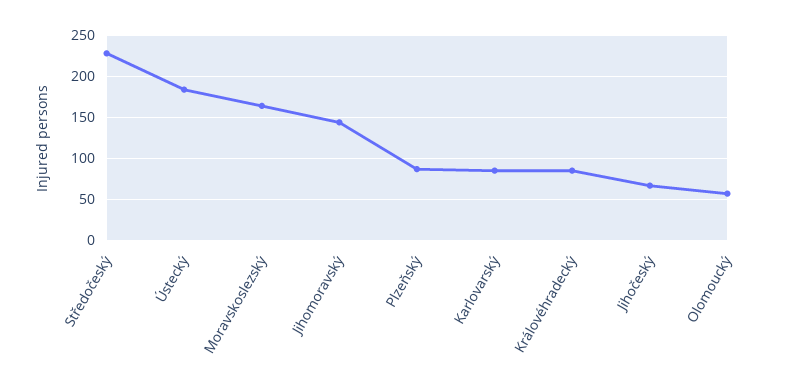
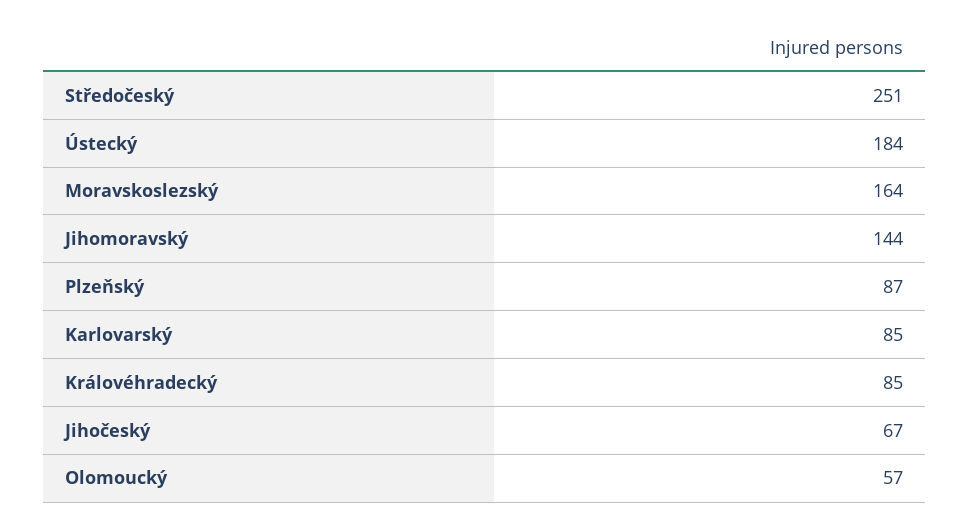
  {
-   "Středočeský": 230,
+   "Středočeský": 251,
    "Ústecký": 184,
    "Moravskoslezský": 164,
    "Jihomoravský": 144,
    "Plzeňský": 87,
    "Karlovarský": 85,
    "Královéhradecký": 85,
    "Jihočeský": 67,
    "Olomoucký": 57
  }

